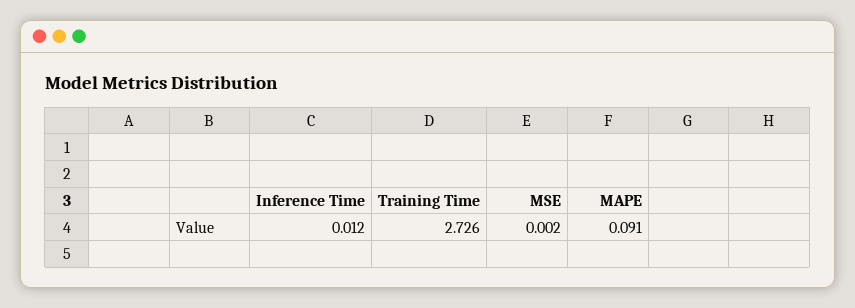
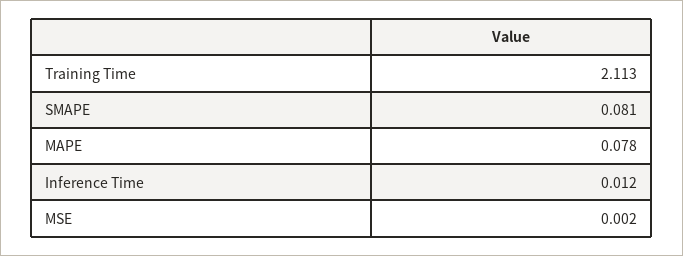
  {
    "Inference Time": 0.012,
-   "Training Time": 2.726,
+   "Training Time": 2.113,
    "MSE": 0.002,
-   "MAPE": 0.091
+   "MAPE": 0.078,
+   "SMAPE": 0.081
  }

